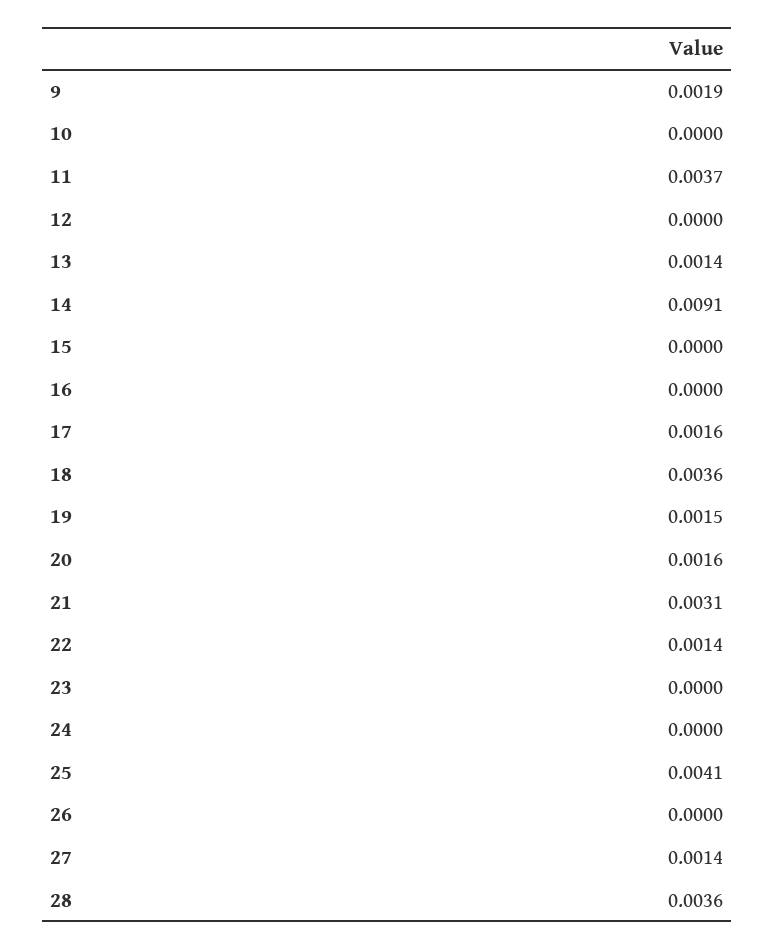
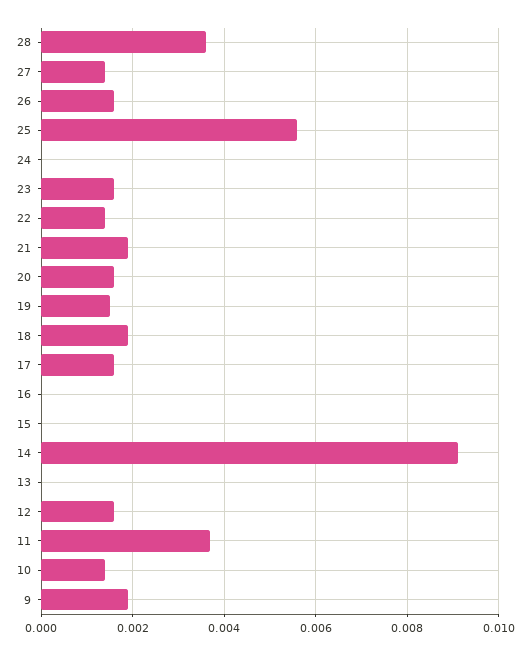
  {
    "9": 0.0019,
-   "10": 0,
+   "10": 0.0015,
    "11": 0.0037,
-   "12": 0,
+   "12": 0.0015,
-   "13": 0.0014,
+   "13": 0,
    "14": 0.0091,
    "15": 0,
    "16": 0,
    "17": 0.0016,
-   "18": 0.0036,
+   "18": 0.002,
    "19": 0.0015,
    "20": 0.0016,
-   "21": 0.0031,
+   "21": 0.002,
    "22": 0.0014,
-   "23": 0,
+   "23": 0.0015,
    "24": 0,
-   "25": 0.0041,
+   "25": 0.0055,
-   "26": 0,
+   "26": 0.0015,
    "27": 0.0014,
    "28": 0.0036
  }

